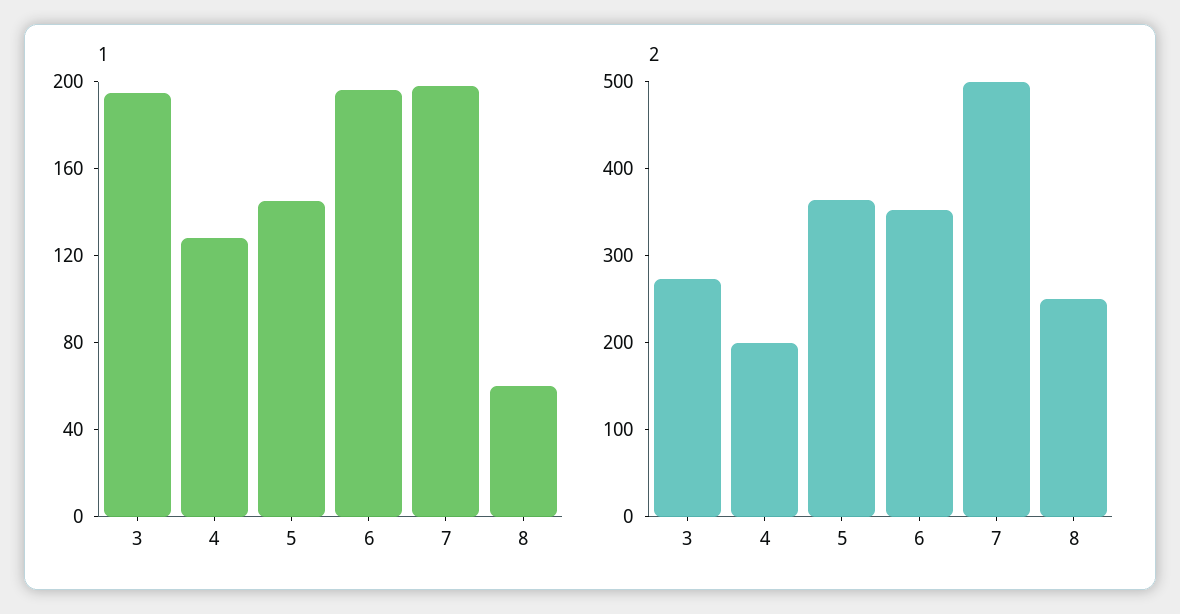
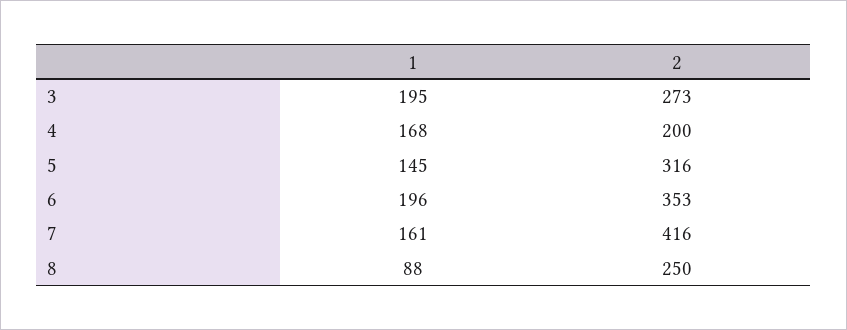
  {
    "1": {
      "3": 195,
-     "4": 130,
+     "4": 168,
      "5": 145,
      "6": 196,
-     "7": 200,
+     "7": 161,
-     "8": 60
+     "8": 88
    },
    "2": {
      "3": 273,
      "4": 200,
-     "5": 360,
+     "5": 316,
      "6": 353,
-     "7": 500,
+     "7": 416,
      "8": 250
    }
  }

